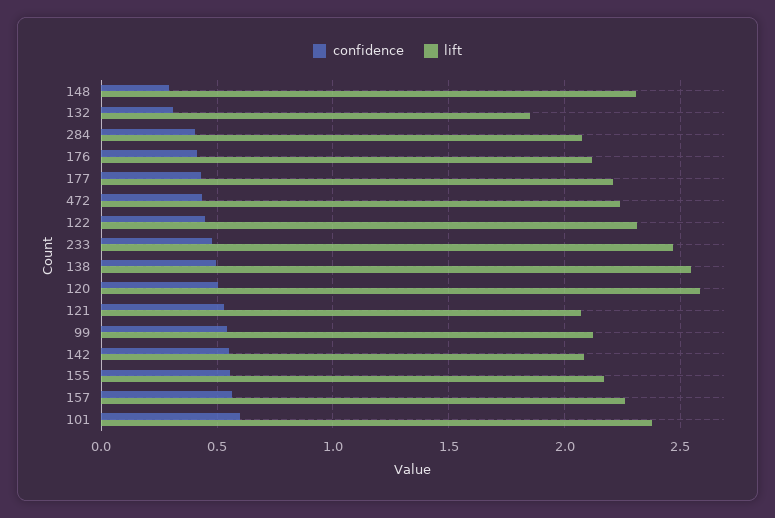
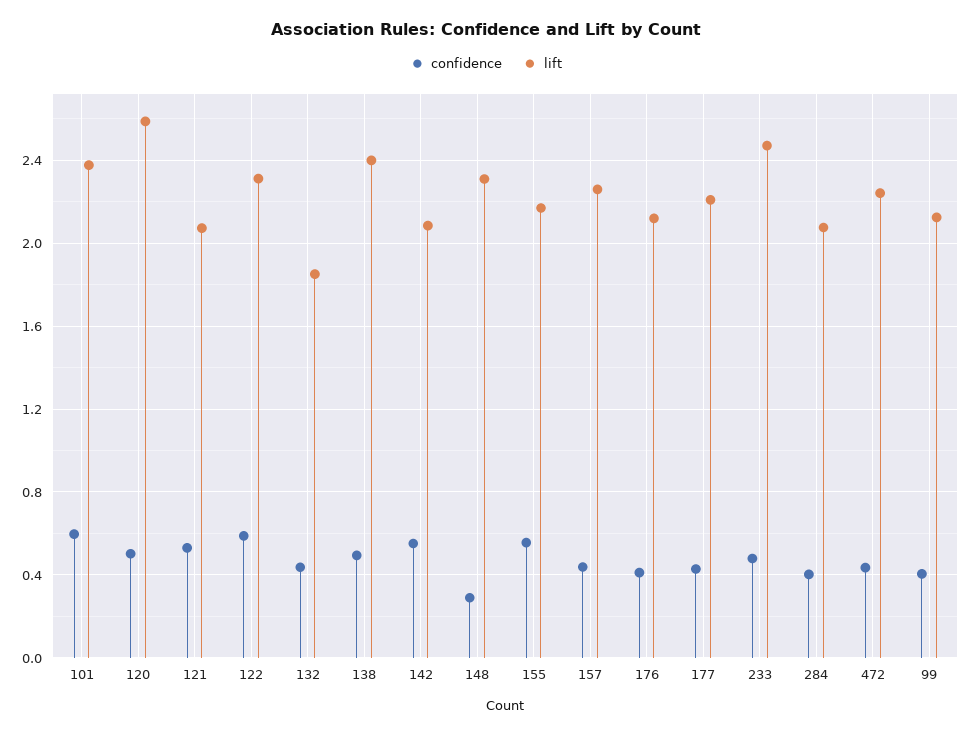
  {
    "confidence": {
      "148": 0.3,
-     "132": 0.3,
+     "132": 0.45,
      "284": 0.4,
      "176": 0.4,
      "177": 0.45,
      "472": 0.45,
-     "122": 0.45,
+     "122": 0.6,
      "233": 0.5,
      "138": 0.5,
      "120": 0.5,
      "121": 0.55,
-     "99": 0.55,
+     "99": 0.4,
      "142": 0.55,
      "155": 0.55,
-     "157": 0.55,
+     "157": 0.45,
      "101": 0.6
    },
    "lift": {
      "148": 2.3,
      "132": 1.85,
      "284": 2.1,
      "176": 2.1,
      "177": 2.2,
      "472": 2.25,
      "122": 2.3,
      "233": 2.45,
-     "138": 2.55,
+     "138": 2.4,
      "120": 2.6,
      "121": 2.05,
      "99": 2.1,
      "142": 2.1,
      "155": 2.15,
      "157": 2.25,
      "101": 2.4
    }
  }

